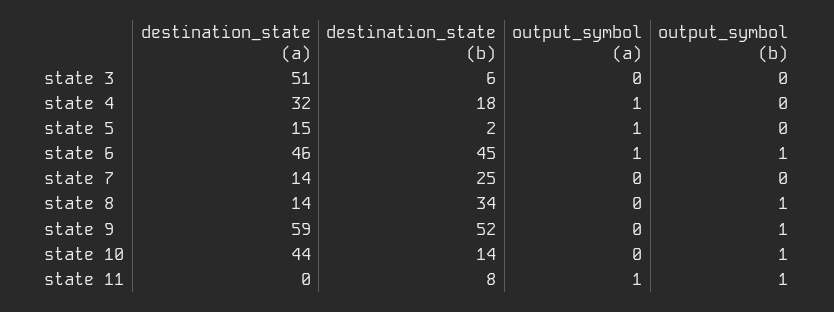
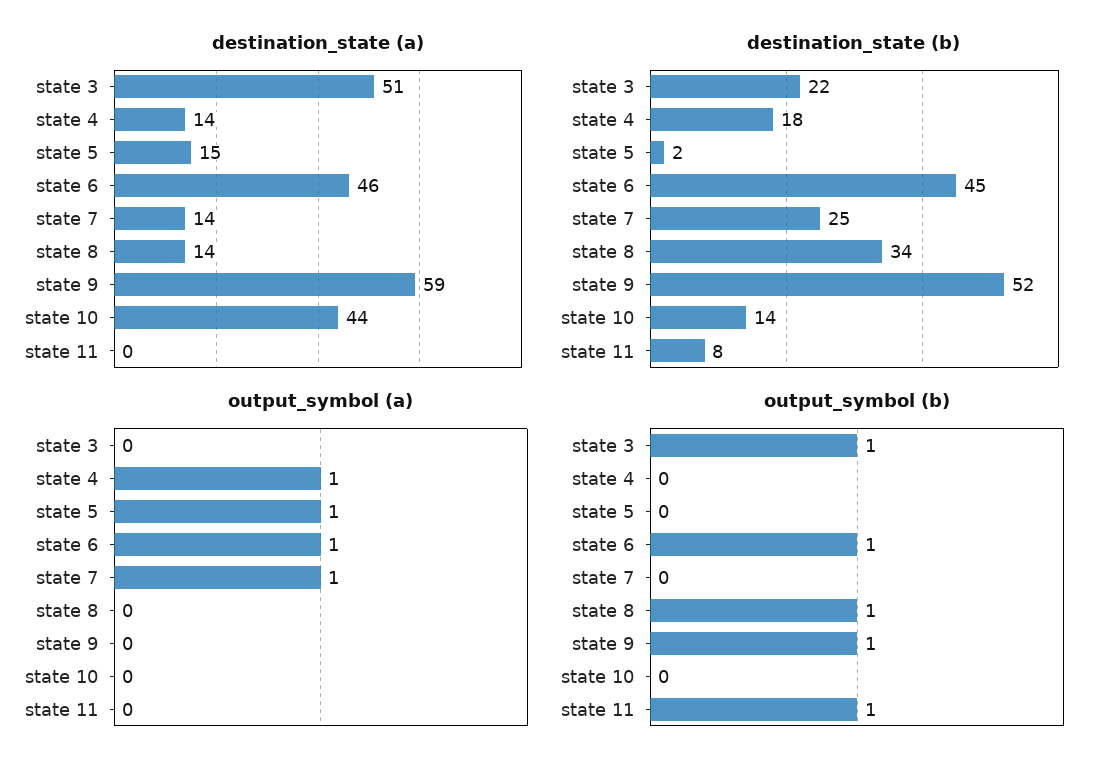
  {
    "destination_state (a)": {
      "state 3": 51,
-     "state 4": 32,
+     "state 4": 14,
      "state 5": 15,
      "state 6": 46,
      "state 7": 14,
      "state 8": 14,
      "state 9": 59,
      "state 10": 44,
      "state 11": 0
    },
    "destination_state (b)": {
-     "state 3": 6,
+     "state 3": 22,
      "state 4": 18,
      "state 5": 2,
      "state 6": 45,
      "state 7": 25,
      "state 8": 34,
      "state 9": 52,
      "state 10": 14,
      "state 11": 8
    },
    "output_symbol (a)": {
      "state 3": 0,
      "state 4": 1,
      "state 5": 1,
      "state 6": 1,
-     "state 7": 0,
+     "state 7": 1,
      "state 8": 0,
      "state 9": 0,
      "state 10": 0,
-     "state 11": 1
+     "state 11": 0
    },
    "output_symbol (b)": {
-     "state 3": 0,
+     "state 3": 1,
      "state 4": 0,
      "state 5": 0,
      "state 6": 1,
      "state 7": 0,
      "state 8": 1,
      "state 9": 1,
-     "state 10": 1,
+     "state 10": 0,
      "state 11": 1
    }
  }

